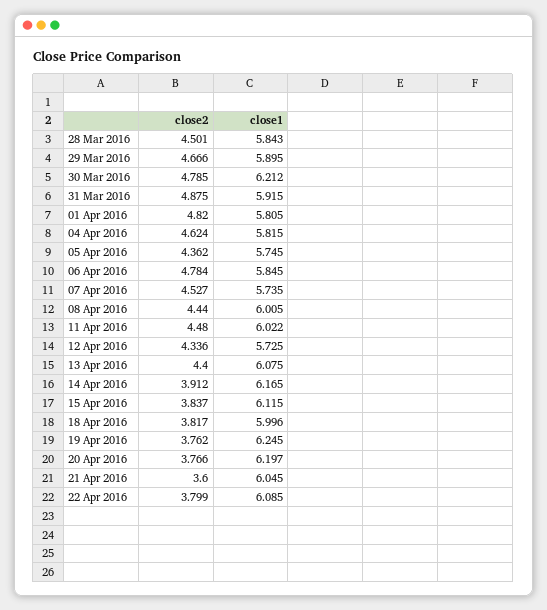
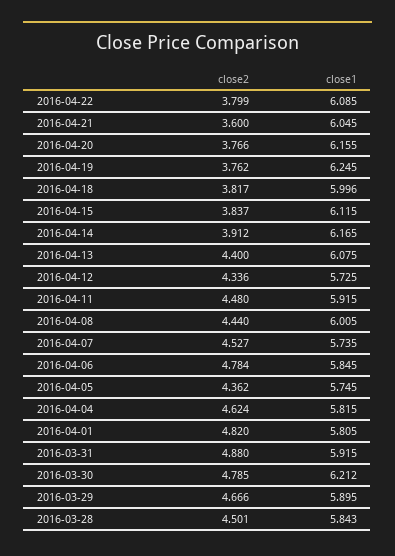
  {
    "close2": {
      "28 Mar 2016": 4.501,
      "29 Mar 2016": 4.666,
      "30 Mar 2016": 4.785,
-     "31 Mar 2016": 4.875,
+     "31 Mar 2016": 4.88,
      "01 Apr 2016": 4.82,
      "04 Apr 2016": 4.624,
      "05 Apr 2016": 4.362,
      "06 Apr 2016": 4.784,
      "07 Apr 2016": 4.527,
      "08 Apr 2016": 4.44,
      "11 Apr 2016": 4.48,
      "12 Apr 2016": 4.336,
      "13 Apr 2016": 4.4,
      "14 Apr 2016": 3.912,
      "15 Apr 2016": 3.837,
      "18 Apr 2016": 3.817,
      "19 Apr 2016": 3.762,
      "20 Apr 2016": 3.766,
      "21 Apr 2016": 3.6,
      "22 Apr 2016": 3.799
    },
    "close1": {
      "28 Mar 2016": 5.843,
      "29 Mar 2016": 5.895,
      "30 Mar 2016": 6.212,
      "31 Mar 2016": 5.915,
      "01 Apr 2016": 5.805,
      "04 Apr 2016": 5.815,
      "05 Apr 2016": 5.745,
      "06 Apr 2016": 5.845,
      "07 Apr 2016": 5.735,
      "08 Apr 2016": 6.005,
-     "11 Apr 2016": 6.022,
+     "11 Apr 2016": 5.915,
      "12 Apr 2016": 5.725,
      "13 Apr 2016": 6.075,
      "14 Apr 2016": 6.165,
      "15 Apr 2016": 6.115,
      "18 Apr 2016": 5.996,
      "19 Apr 2016": 6.245,
-     "20 Apr 2016": 6.197,
+     "20 Apr 2016": 6.155,
      "21 Apr 2016": 6.045,
      "22 Apr 2016": 6.085
    }
  }

